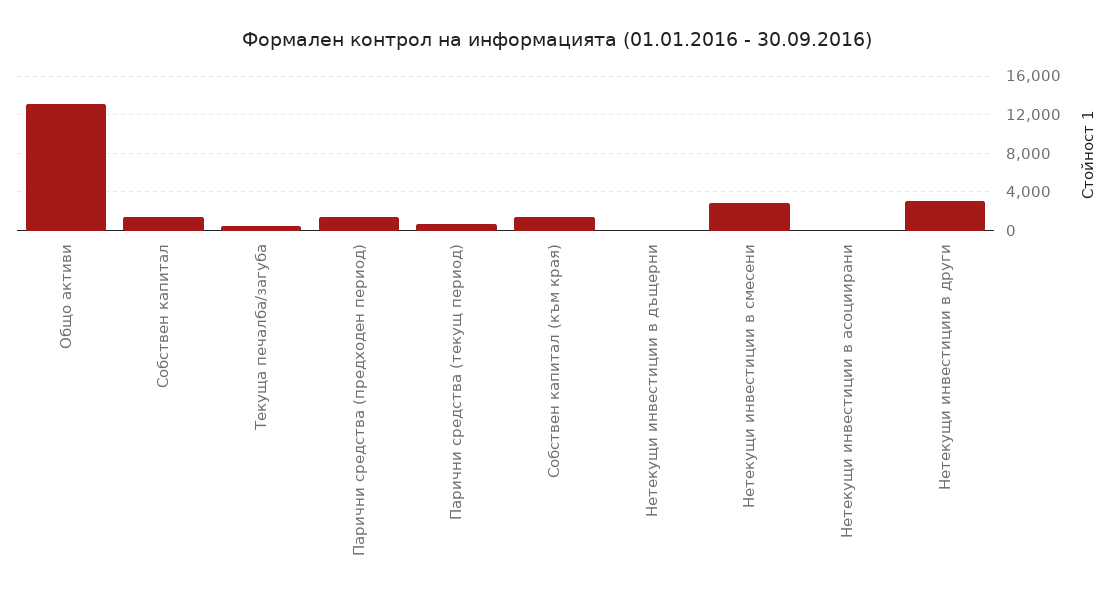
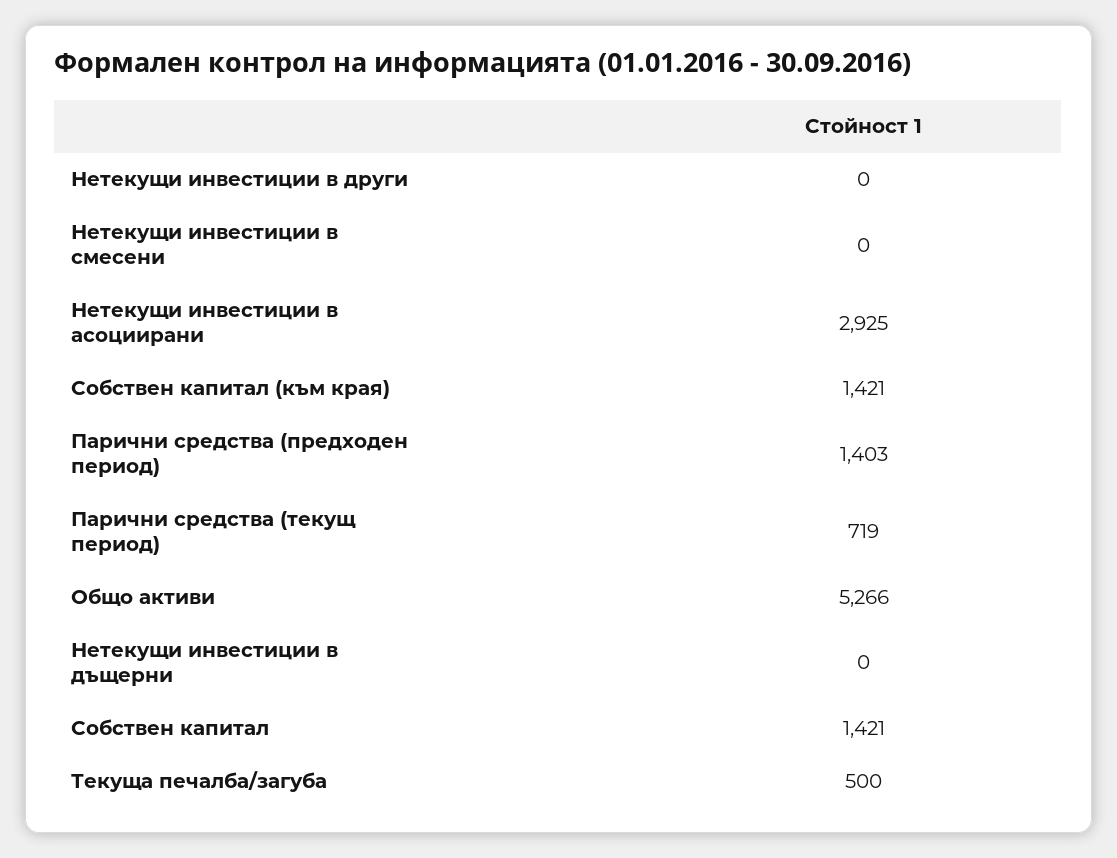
  {
-   "Общо активи": 13000,
+   "Общо активи": 5266,
    "Собствен капитал": 1421,
    "Текуща печалба/загуба": 500,
    "Парични средства (предходен период)": 1403,
    "Парични средства (текущ период)": 719,
    "Собствен капитал (към края)": 1421,
    "Нетекущи инвестиции в дъщерни": 0,
-   "Нетекущи инвестиции в смесени": 3000,
+   "Нетекущи инвестиции в смесени": 0,
-   "Нетекущи инвестиции в асоциирани": 0,
+   "Нетекущи инвестиции в асоциирани": 2925,
-   "Нетекущи инвестиции в други": 3000
+   "Нетекущи инвестиции в други": 0
  }

